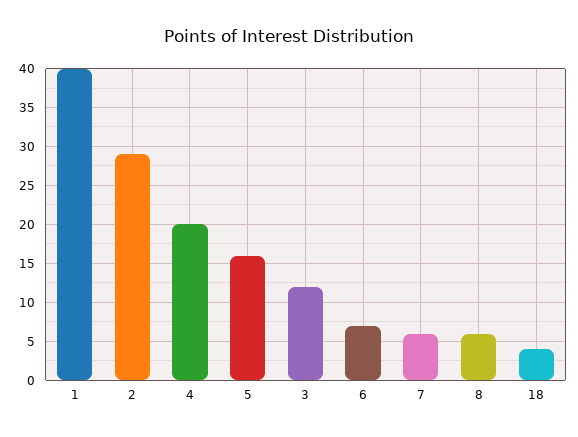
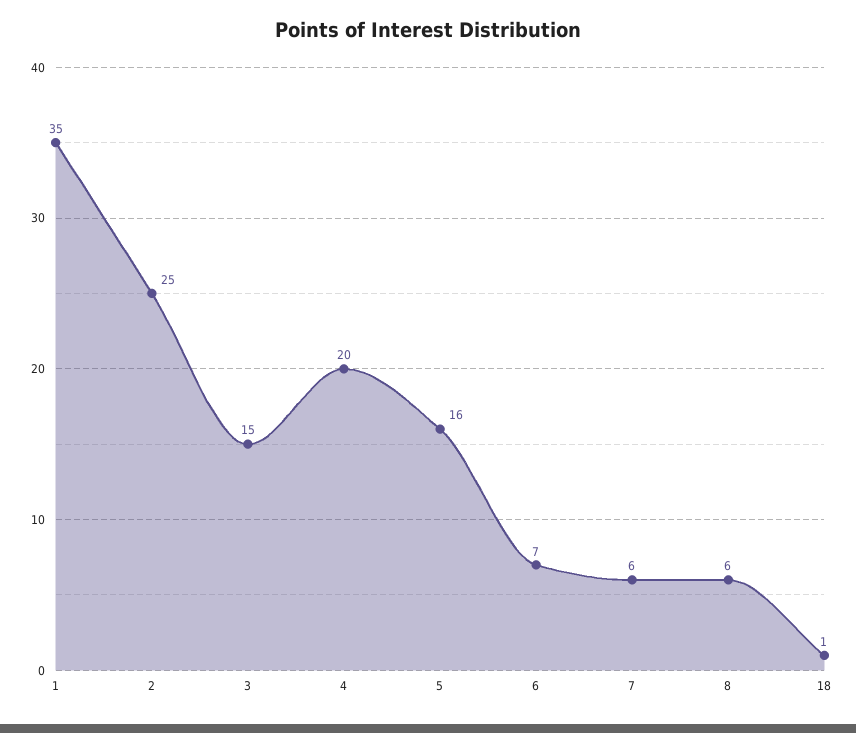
  {
-   "1": 40,
+   "1": 35,
-   "2": 29,
+   "2": 25,
    "4": 20,
    "5": 16,
-   "3": 12,
+   "3": 15,
    "6": 7,
    "7": 6,
    "8": 6,
-   "18": 4
+   "18": 1
  }

